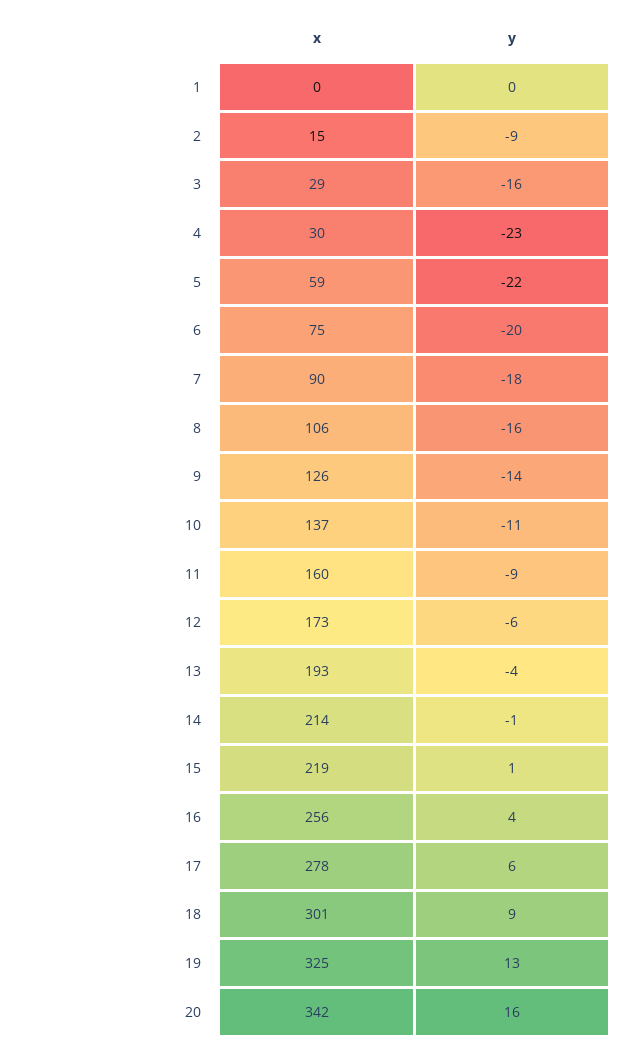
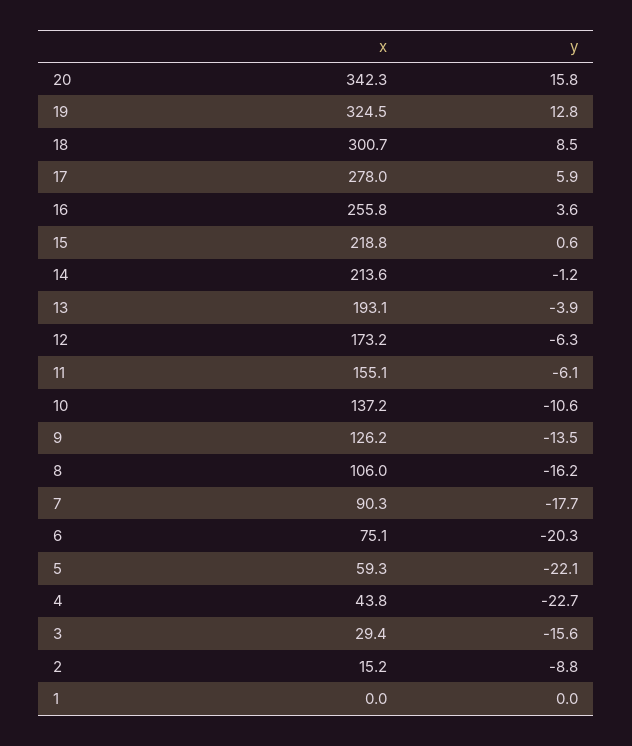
  {
    "x": {
      "1": 0,
      "2": 15.2,
      "3": 29.4,
-     "4": 30,
+     "4": 43.8,
      "5": 59.3,
      "6": 75.1,
      "7": 90.3,
      "8": 106,
      "9": 126.2,
      "10": 137.2,
-     "11": 160,
+     "11": 155.1,
      "12": 173.2,
      "13": 193.1,
      "14": 213.6,
      "15": 218.8,
      "16": 255.8,
      "17": 278,
      "18": 300.7,
      "19": 324.5,
      "20": 342.3
    },
    "y": {
      "1": 0,
      "2": -8.8,
      "3": -15.6,
      "4": -22.7,
      "5": -22.1,
      "6": -20.3,
      "7": -17.7,
      "8": -16.2,
      "9": -13.5,
      "10": -10.6,
-     "11": -9,
+     "11": -6.1,
      "12": -6.3,
      "13": -3.9,
      "14": -1.2,
      "15": 0.6,
      "16": 3.6,
      "17": 5.9,
      "18": 8.5,
      "19": 12.8,
      "20": 15.8
    }
  }

